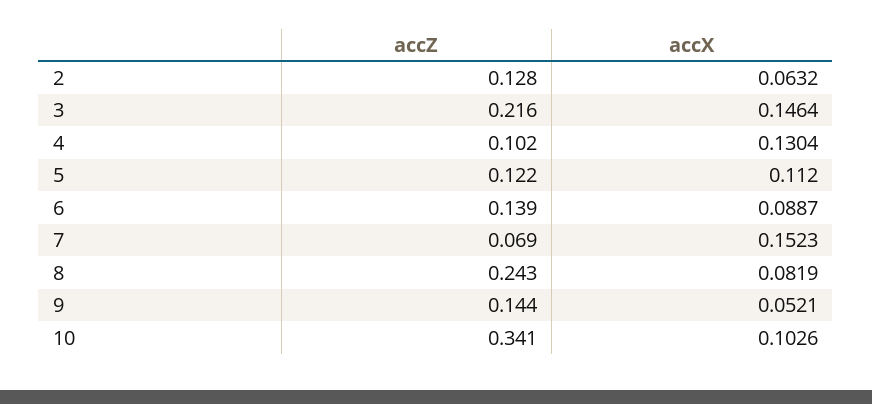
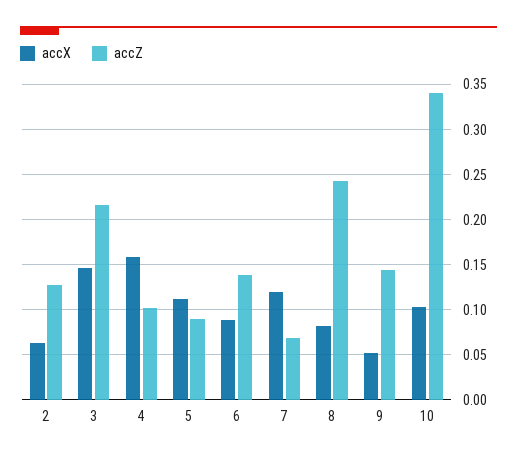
  {
    "accZ": {
      "2": 0.128,
      "3": 0.216,
      "4": 0.102,
-     "5": 0.122,
+     "5": 0.09,
      "6": 0.139,
      "7": 0.069,
      "8": 0.243,
      "9": 0.144,
      "10": 0.341
    },
    "accX": {
      "2": 0.0632,
      "3": 0.1464,
-     "4": 0.1304,
+     "4": 0.16,
      "5": 0.112,
      "6": 0.0887,
-     "7": 0.1523,
+     "7": 0.12,
      "8": 0.0819,
      "9": 0.0521,
      "10": 0.1026
    }
  }

